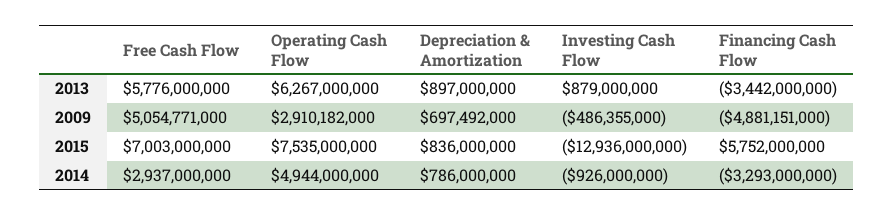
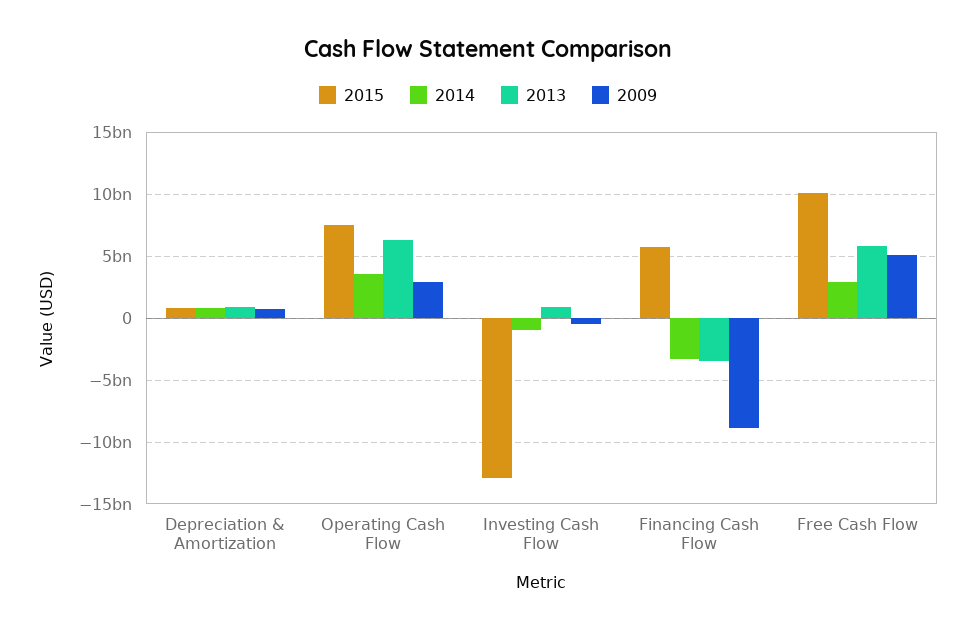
  {
    "2013": {
      "Free Cash Flow": 5776000000,
      "Operating Cash Flow": 6267000000,
      "Depreciation & Amortization": 897000000,
      "Investing Cash Flow": 879000000,
      "Financing Cash Flow": -3442000000
    },
    "2009": {
      "Free Cash Flow": 5054771000,
      "Operating Cash Flow": 2910182000,
      "Depreciation & Amortization": 697492000,
      "Investing Cash Flow": -486355000,
-     "Financing Cash Flow": -4881151000
+     "Financing Cash Flow": -9000000000
    },
    "2015": {
-     "Free Cash Flow": 7003000000,
+     "Free Cash Flow": 10000000000,
      "Operating Cash Flow": 7535000000,
      "Depreciation & Amortization": 836000000,
      "Investing Cash Flow": -12936000000,
      "Financing Cash Flow": 5752000000
    },
    "2014": {
      "Free Cash Flow": 2937000000,
-     "Operating Cash Flow": 4944000000,
+     "Operating Cash Flow": 3500000000,
      "Depreciation & Amortization": 786000000,
      "Investing Cash Flow": -926000000,
      "Financing Cash Flow": -3293000000
    }
  }

